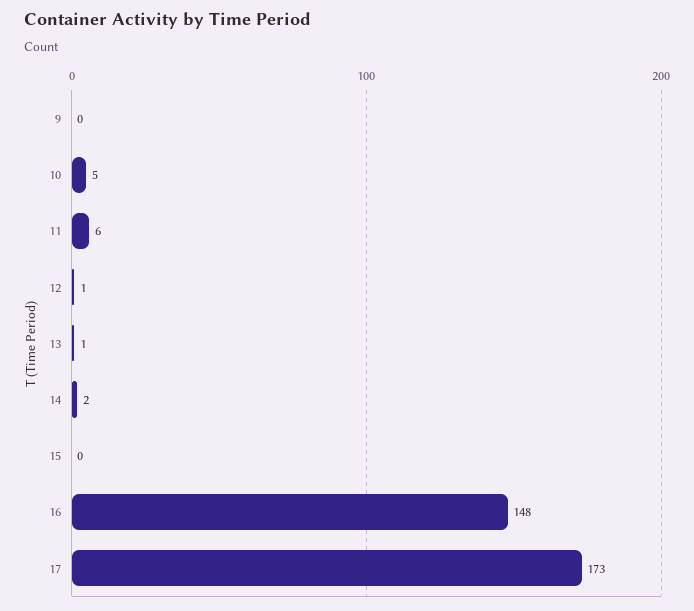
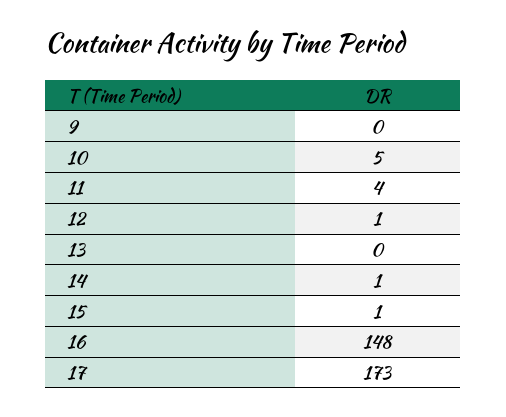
  {
    "9": 0,
    "10": 5,
-   "11": 6,
+   "11": 4,
    "12": 1,
-   "13": 1,
+   "13": 0,
-   "14": 2,
+   "14": 1,
-   "15": 0,
+   "15": 1,
    "16": 148,
    "17": 173
  }

